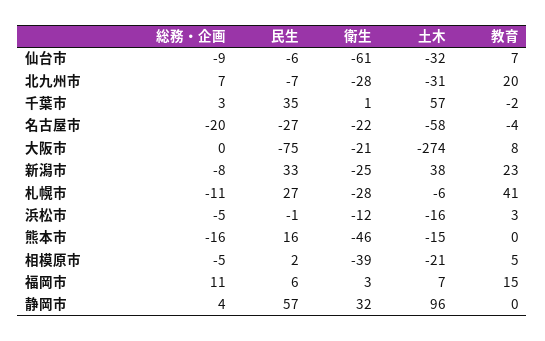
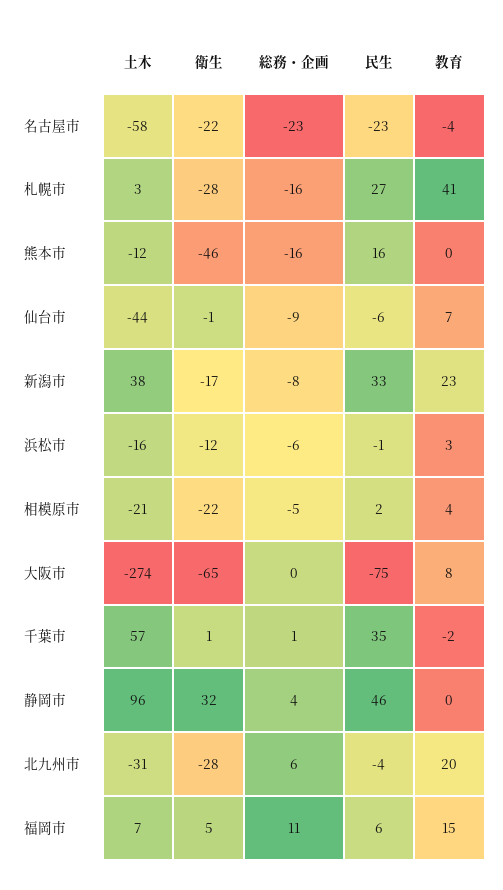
  {
    "総務・企画": {
      "仙台市": -9,
-     "北九州市": 7,
+     "北九州市": 6,
-     "千葉市": 3,
+     "千葉市": 1,
-     "名古屋市": -20,
+     "名古屋市": -23,
      "大阪市": 0,
      "新潟市": -8,
-     "札幌市": -11,
+     "札幌市": -16,
-     "浜松市": -5,
+     "浜松市": -6,
      "熊本市": -16,
      "相模原市": -5,
      "福岡市": 11,
      "静岡市": 4
    },
    "民生": {
      "仙台市": -6,
-     "北九州市": -7,
+     "北九州市": -4,
      "千葉市": 35,
-     "名古屋市": -27,
+     "名古屋市": -23,
      "大阪市": -75,
      "新潟市": 33,
      "札幌市": 27,
      "浜松市": -1,
      "熊本市": 16,
      "相模原市": 2,
      "福岡市": 6,
-     "静岡市": 57
+     "静岡市": 46
    },
    "衛生": {
-     "仙台市": -61,
+     "仙台市": -1,
      "北九州市": -28,
      "千葉市": 1,
      "名古屋市": -22,
-     "大阪市": -21,
+     "大阪市": -65,
-     "新潟市": -25,
+     "新潟市": -17,
      "札幌市": -28,
      "浜松市": -12,
      "熊本市": -46,
-     "相模原市": -39,
+     "相模原市": -22,
-     "福岡市": 3,
+     "福岡市": 5,
      "静岡市": 32
    },
    "土木": {
-     "仙台市": -32,
+     "仙台市": -44,
      "北九州市": -31,
      "千葉市": 57,
      "名古屋市": -58,
      "大阪市": -274,
      "新潟市": 38,
-     "札幌市": -6,
+     "札幌市": 3,
      "浜松市": -16,
-     "熊本市": -15,
+     "熊本市": -12,
      "相模原市": -21,
      "福岡市": 7,
      "静岡市": 96
    },
    "教育": {
      "仙台市": 7,
      "北九州市": 20,
      "千葉市": -2,
      "名古屋市": -4,
      "大阪市": 8,
      "新潟市": 23,
      "札幌市": 41,
      "浜松市": 3,
      "熊本市": 0,
-     "相模原市": 5,
+     "相模原市": 4,
      "福岡市": 15,
      "静岡市": 0
    }
  }

